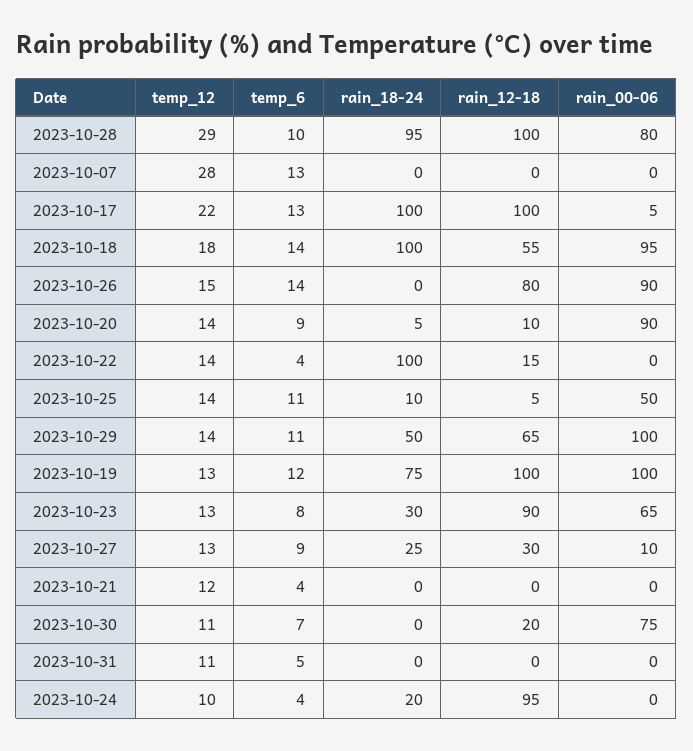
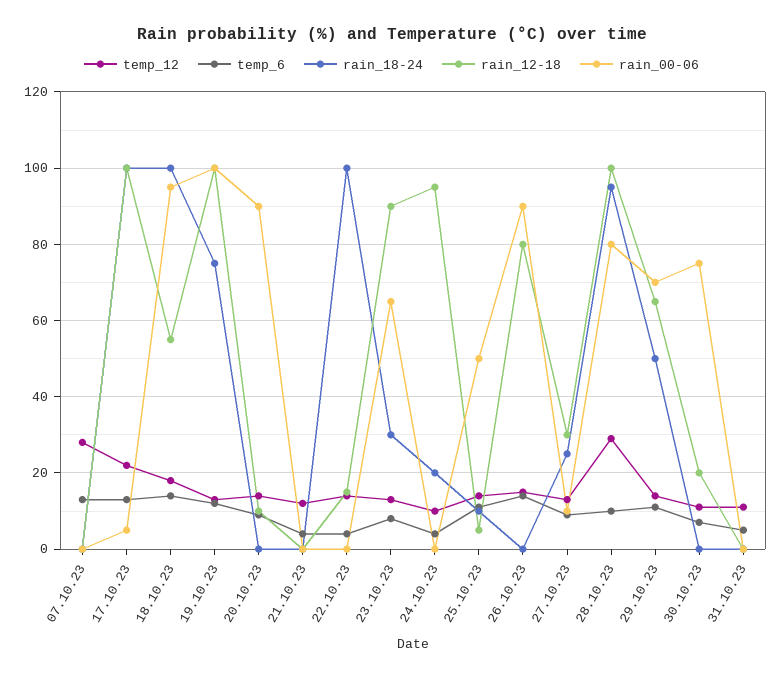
  {
    "temp_12": {
      "2023-10-28": 29,
      "2023-10-07": 28,
      "2023-10-17": 22,
      "2023-10-18": 18,
      "2023-10-26": 15,
      "2023-10-20": 14,
      "2023-10-22": 14,
      "2023-10-25": 14,
      "2023-10-29": 14,
      "2023-10-19": 13,
      "2023-10-23": 13,
      "2023-10-27": 13,
      "2023-10-21": 12,
      "2023-10-30": 11,
      "2023-10-31": 11,
      "2023-10-24": 10
    },
    "temp_6": {
      "2023-10-28": 10,
      "2023-10-07": 13,
      "2023-10-17": 13,
      "2023-10-18": 14,
      "2023-10-26": 14,
      "2023-10-20": 9,
      "2023-10-22": 4,
      "2023-10-25": 11,
      "2023-10-29": 11,
      "2023-10-19": 12,
      "2023-10-23": 8,
      "2023-10-27": 9,
      "2023-10-21": 4,
      "2023-10-30": 7,
      "2023-10-31": 5,
      "2023-10-24": 4
    },
    "rain_18-24": {
      "2023-10-28": 95,
      "2023-10-07": 0,
      "2023-10-17": 100,
      "2023-10-18": 100,
      "2023-10-26": 0,
-     "2023-10-20": 5,
+     "2023-10-20": 0,
      "2023-10-22": 100,
      "2023-10-25": 10,
      "2023-10-29": 50,
      "2023-10-19": 75,
      "2023-10-23": 30,
      "2023-10-27": 25,
      "2023-10-21": 0,
      "2023-10-30": 0,
      "2023-10-31": 0,
      "2023-10-24": 20
    },
    "rain_12-18": {
      "2023-10-28": 100,
      "2023-10-07": 0,
      "2023-10-17": 100,
      "2023-10-18": 55,
      "2023-10-26": 80,
      "2023-10-20": 10,
      "2023-10-22": 15,
      "2023-10-25": 5,
      "2023-10-29": 65,
      "2023-10-19": 100,
      "2023-10-23": 90,
      "2023-10-27": 30,
      "2023-10-21": 0,
      "2023-10-30": 20,
      "2023-10-31": 0,
      "2023-10-24": 95
    },
    "rain_00-06": {
      "2023-10-28": 80,
      "2023-10-07": 0,
      "2023-10-17": 5,
      "2023-10-18": 95,
      "2023-10-26": 90,
      "2023-10-20": 90,
      "2023-10-22": 0,
      "2023-10-25": 50,
-     "2023-10-29": 100,
+     "2023-10-29": 70,
      "2023-10-19": 100,
      "2023-10-23": 65,
      "2023-10-27": 10,
      "2023-10-21": 0,
      "2023-10-30": 75,
      "2023-10-31": 0,
      "2023-10-24": 0
    }
  }

